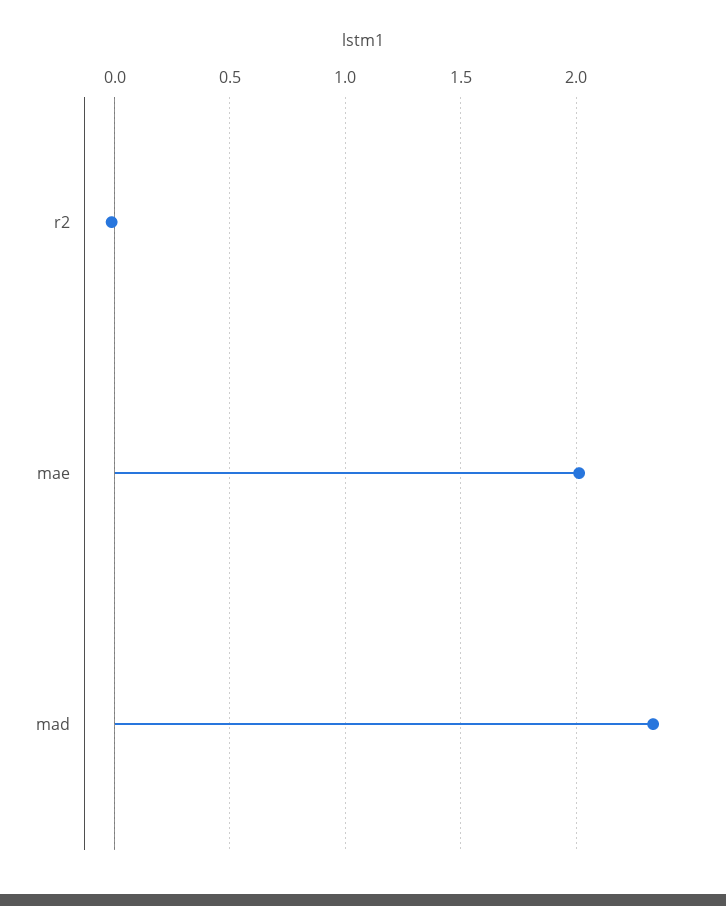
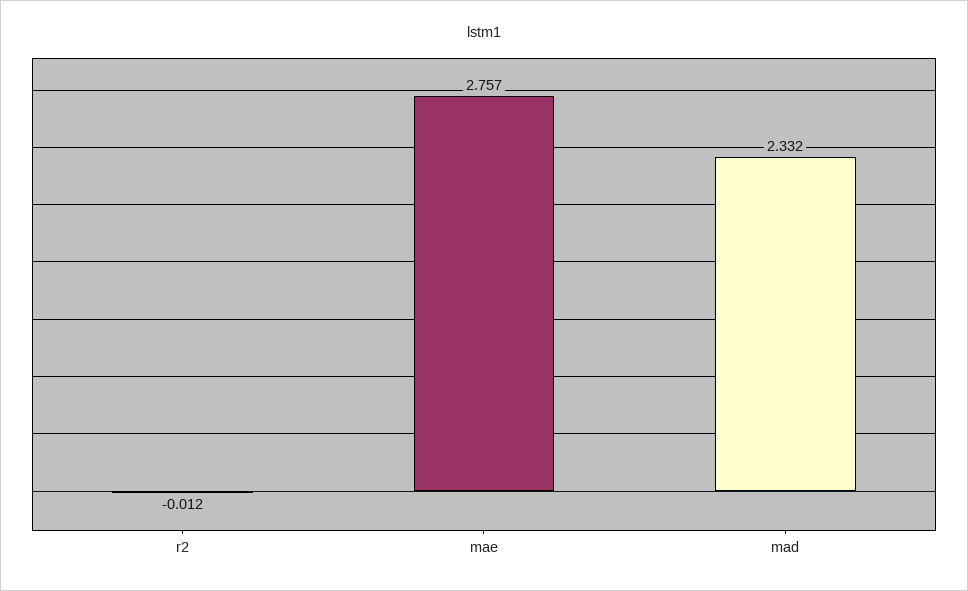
  {
    "r2": -0.012,
-   "mae": 2,
+   "mae": 2.757,
    "mad": 2.332
  }

